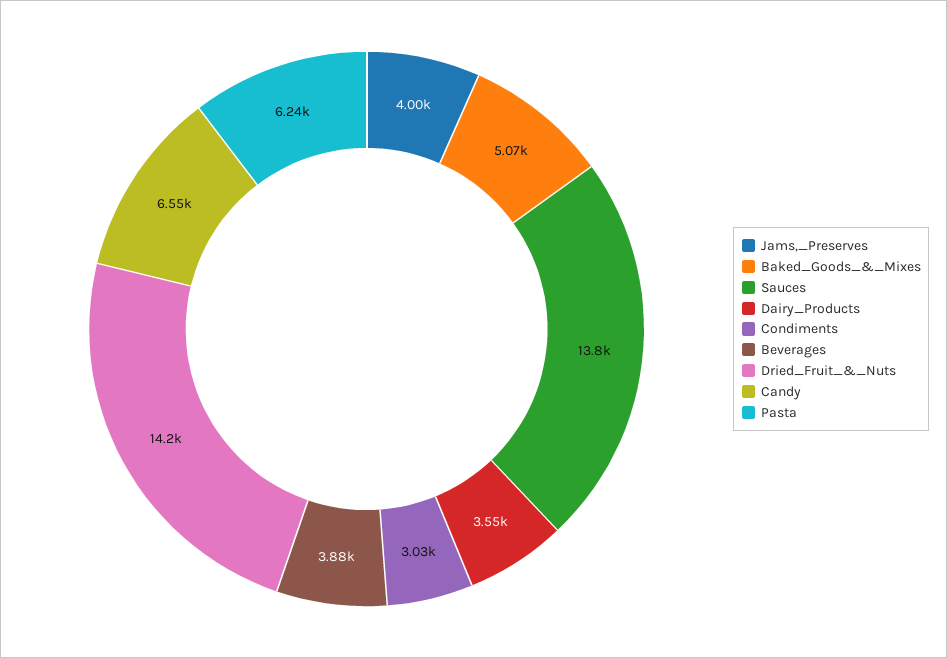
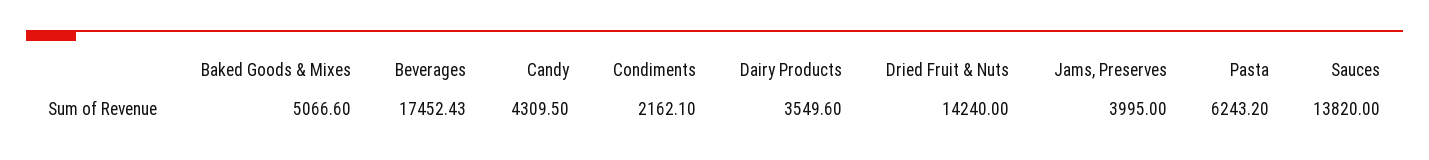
  {
    "Jams,_Preserves": 3995,
    "Baked_Goods_&_Mixes": 5066.6,
    "Sauces": 13820,
    "Dairy_Products": 3549.6,
-   "Condiments": 3030,
+   "Condiments": 2162.1,
-   "Beverages": 3880,
+   "Beverages": 17452.43,
    "Dried_Fruit_&_Nuts": 14240,
-   "Candy": 6550,
+   "Candy": 4309.5,
    "Pasta": 6243.2
  }

